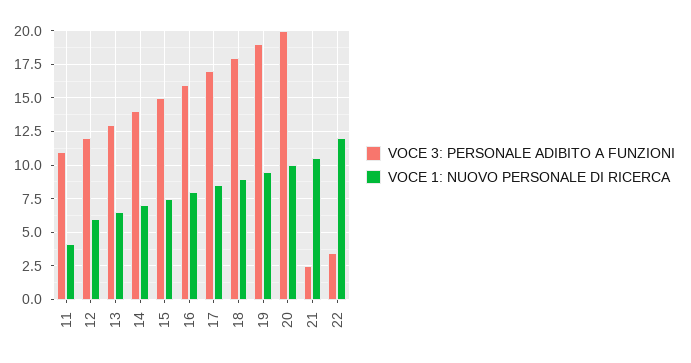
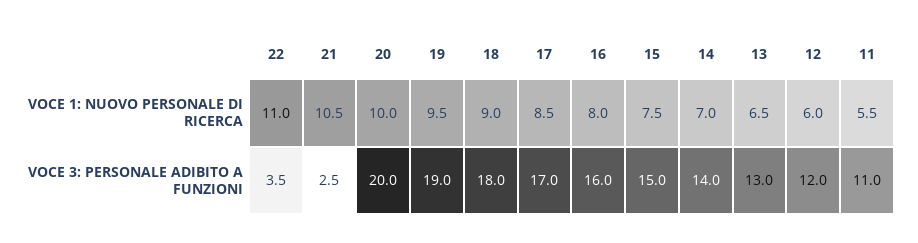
  {
    "VOCE 3: PERSONALE ADIBITO A FUNZIONI": {
      "11": 11,
      "12": 12,
      "13": 13,
      "14": 14,
      "15": 15,
      "16": 16,
      "17": 17,
      "18": 18,
      "19": 19,
      "20": 20,
      "21": 2.5,
      "22": 3.5
    },
    "VOCE 1: NUOVO PERSONALE DI RICERCA": {
-     "11": 4,
+     "11": 5.5,
      "12": 6,
      "13": 6.5,
      "14": 7,
      "15": 7.5,
      "16": 8,
      "17": 8.5,
      "18": 9,
      "19": 9.5,
      "20": 10,
      "21": 10.5,
-     "22": 12
+     "22": 11
    }
  }

